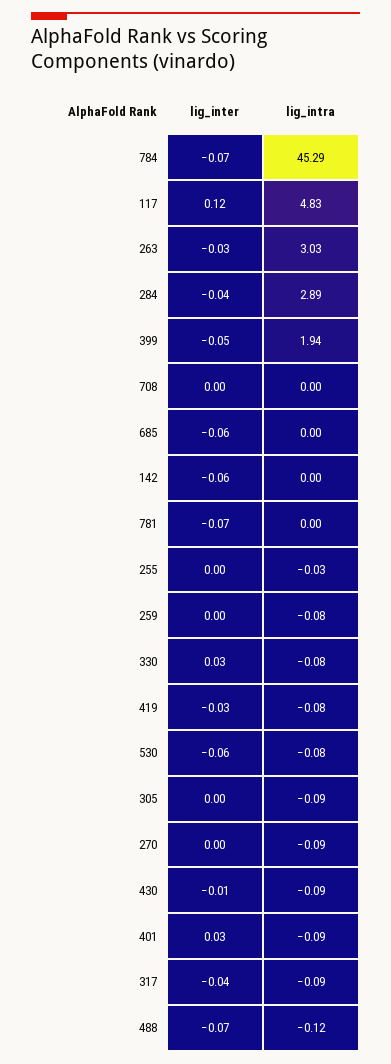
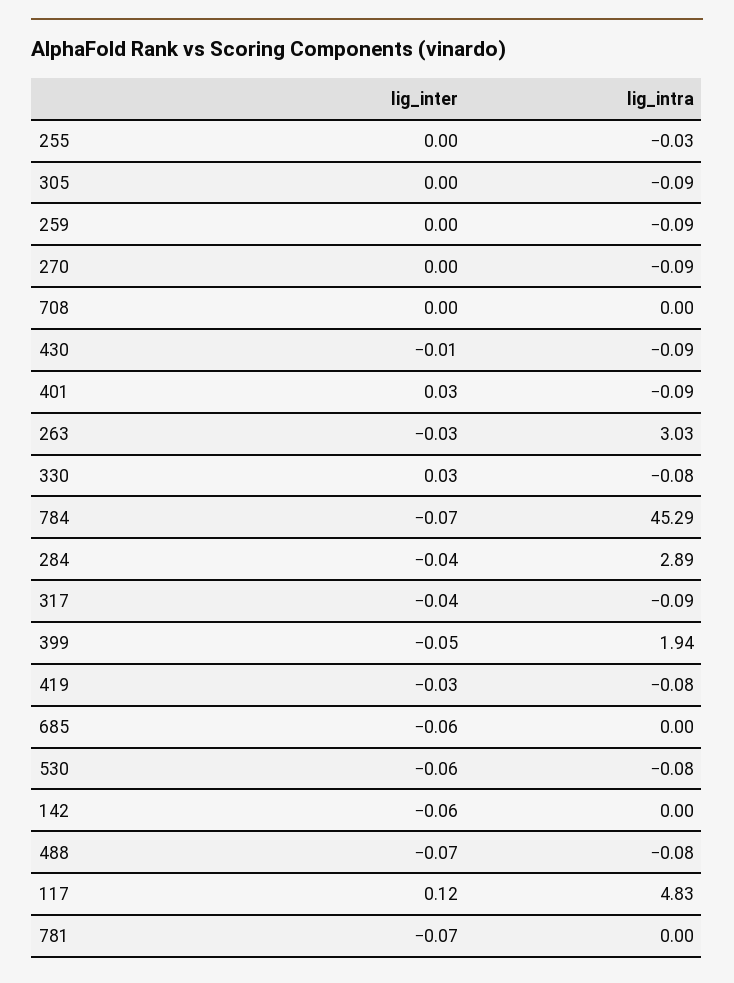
  {
    "lig_inter": {
      "784": -0.07,
      "117": 0.12,
      "263": -0.03,
      "284": -0.04,
      "399": -0.05,
      "708": 0,
      "685": -0.06,
      "142": -0.06,
      "781": -0.07,
      "255": 0,
      "259": 0,
      "330": 0.03,
      "419": -0.03,
      "530": -0.06,
      "305": 0,
      "270": 0,
      "430": -0.01,
      "401": 0.03,
      "317": -0.04,
      "488": -0.07
    },
    "lig_intra": {
      "784": 45.29,
      "117": 4.83,
      "263": 3.03,
      "284": 2.89,
      "399": 1.94,
      "708": 0,
      "685": 0,
      "142": 0,
      "781": 0,
      "255": -0.03,
-     "259": -0.08,
+     "259": -0.09,
      "330": -0.08,
      "419": -0.08,
      "530": -0.08,
      "305": -0.09,
      "270": -0.09,
      "430": -0.09,
      "401": -0.09,
      "317": -0.09,
-     "488": -0.12
+     "488": -0.08
    }
  }

